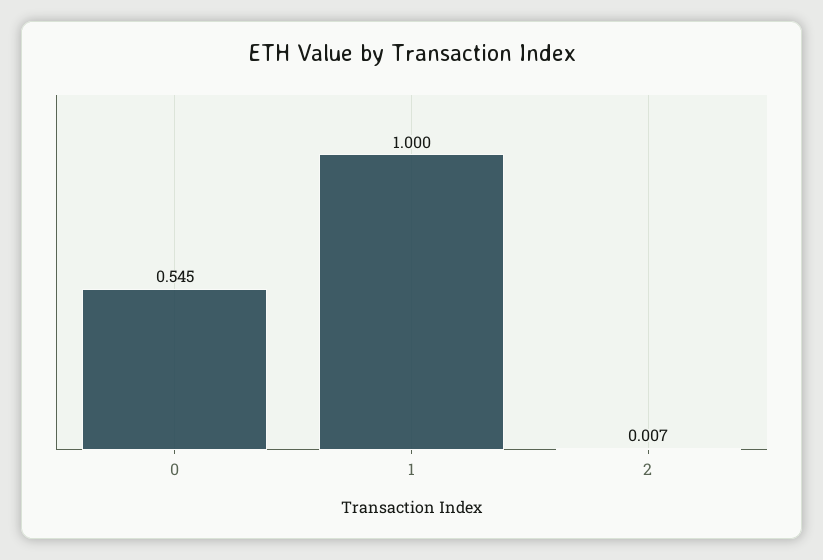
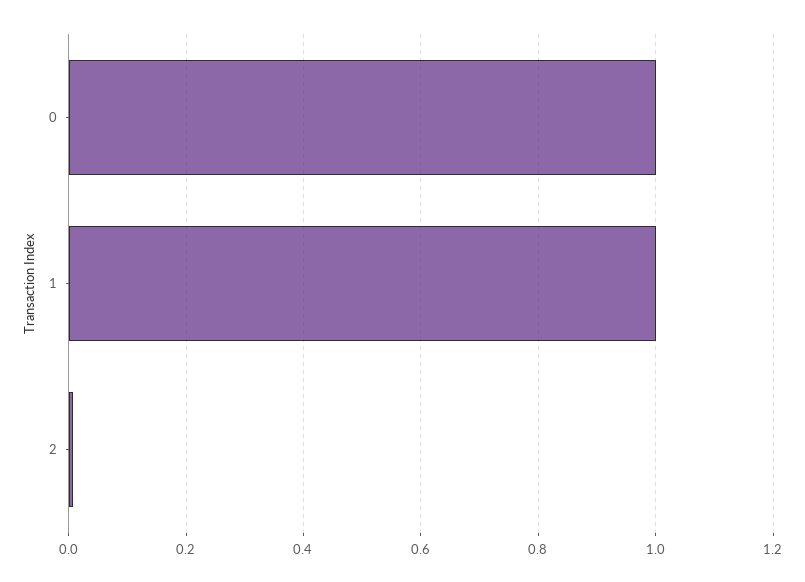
  {
-   "0": 0.545,
+   "0": 1,
    "1": 1,
    "2": 0.007
  }

